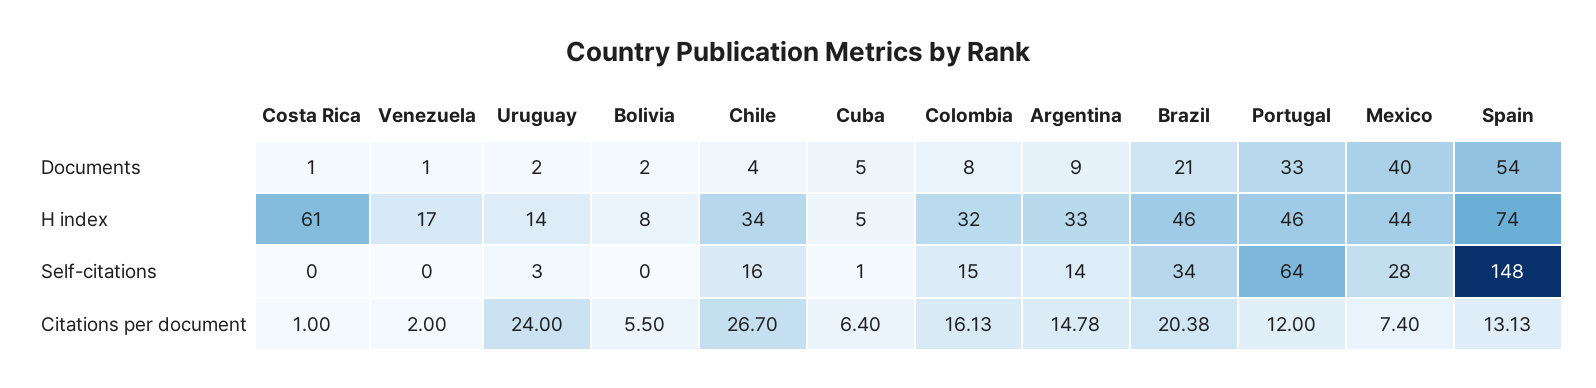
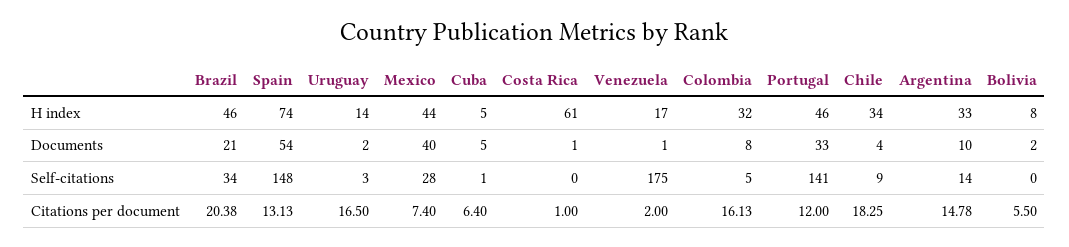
  {
    "Costa Rica": {
      "Documents": 1,
      "H index": 61,
      "Self-citations": 0,
      "Citations per document": 1
    },
    "Venezuela": {
      "Documents": 1,
      "H index": 17,
-     "Self-citations": 0,
+     "Self-citations": 175,
      "Citations per document": 2
    },
    "Uruguay": {
      "Documents": 2,
      "H index": 14,
      "Self-citations": 3,
-     "Citations per document": 24
+     "Citations per document": 16.5
    },
    "Bolivia": {
      "Documents": 2,
      "H index": 8,
      "Self-citations": 0,
      "Citations per document": 5.5
    },
    "Chile": {
      "Documents": 4,
      "H index": 34,
-     "Self-citations": 16,
+     "Self-citations": 9,
-     "Citations per document": 26.7
+     "Citations per document": 18.25
    },
    "Cuba": {
      "Documents": 5,
      "H index": 5,
      "Self-citations": 1,
      "Citations per document": 6.4
    },
    "Colombia": {
      "Documents": 8,
      "H index": 32,
-     "Self-citations": 15,
+     "Self-citations": 5,
      "Citations per document": 16.13
    },
    "Argentina": {
-     "Documents": 9,
+     "Documents": 10,
      "H index": 33,
      "Self-citations": 14,
      "Citations per document": 14.78
    },
    "Brazil": {
      "Documents": 21,
      "H index": 46,
      "Self-citations": 34,
      "Citations per document": 20.38
    },
    "Portugal": {
      "Documents": 33,
      "H index": 46,
-     "Self-citations": 64,
+     "Self-citations": 141,
      "Citations per document": 12
    },
    "Mexico": {
      "Documents": 40,
      "H index": 44,
      "Self-citations": 28,
      "Citations per document": 7.4
    },
    "Spain": {
      "Documents": 54,
      "H index": 74,
      "Self-citations": 148,
      "Citations per document": 13.13
    }
  }

